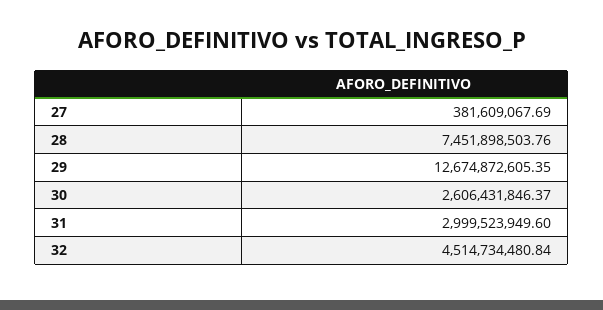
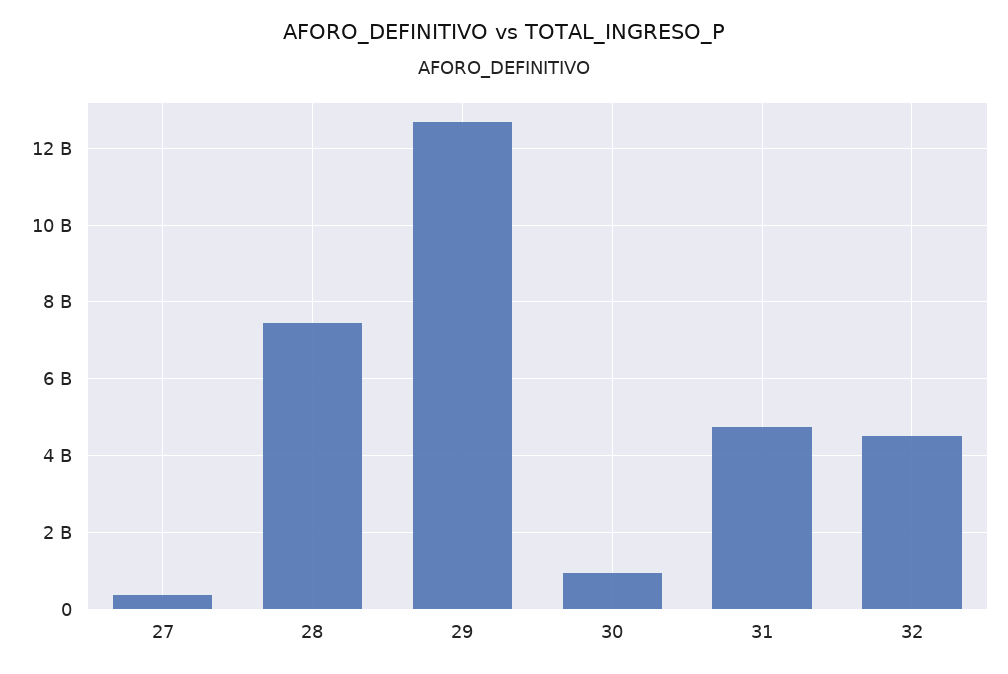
  {
    "27": 381609067.69,
    "28": 7451898503.76,
    "29": 12674872605.35,
-   "30": 2606431846.37,
+   "30": 1000000000,
-   "31": 2999523949.6,
+   "31": 4800000000,
    "32": 4514734480.84
  }

